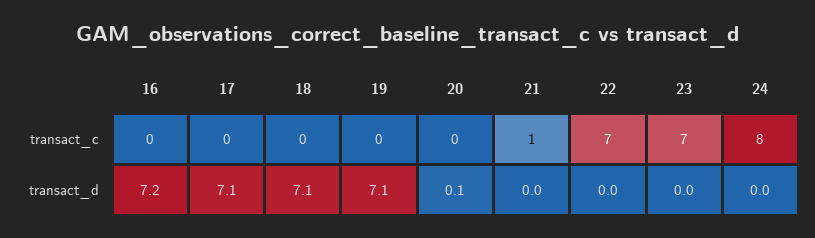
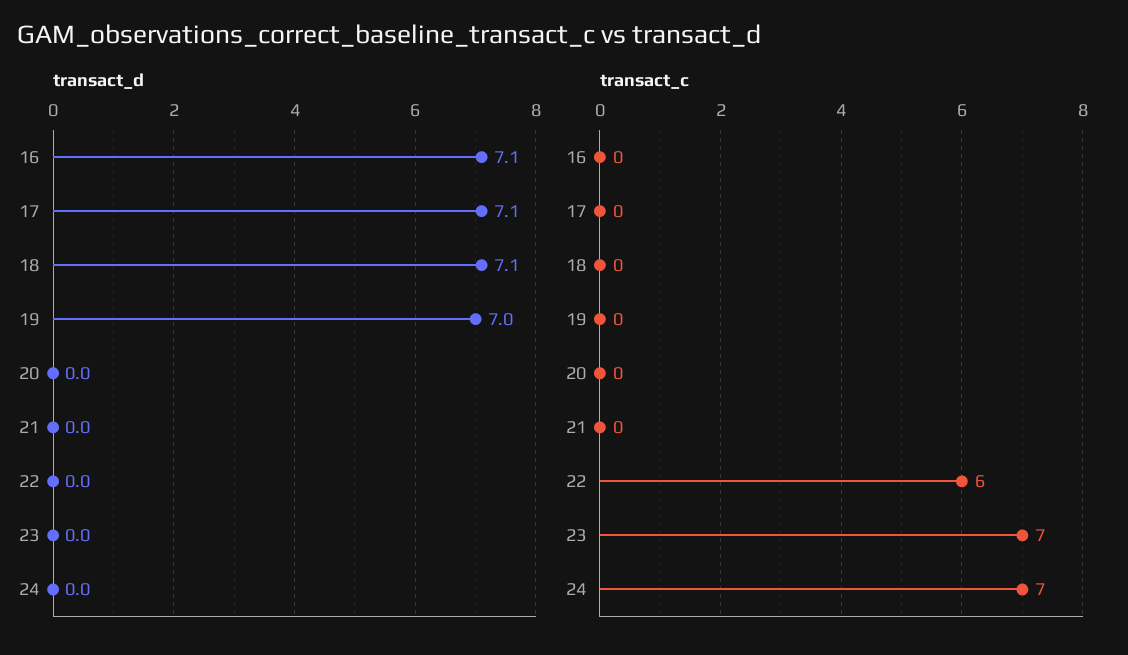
  {
    "transact_c": {
      "16": 0,
      "17": 0,
      "18": 0,
      "19": 0,
      "20": 0,
-     "21": 1,
+     "21": 0,
-     "22": 7,
+     "22": 6,
      "23": 7,
-     "24": 8
+     "24": 7
    },
    "transact_d": {
-     "16": 7.2,
+     "16": 7.1,
      "17": 7.1,
      "18": 7.1,
-     "19": 7.1,
+     "19": 7,
-     "20": 0.1,
+     "20": 0,
      "21": 0,
      "22": 0,
      "23": 0,
      "24": 0
    }
  }

